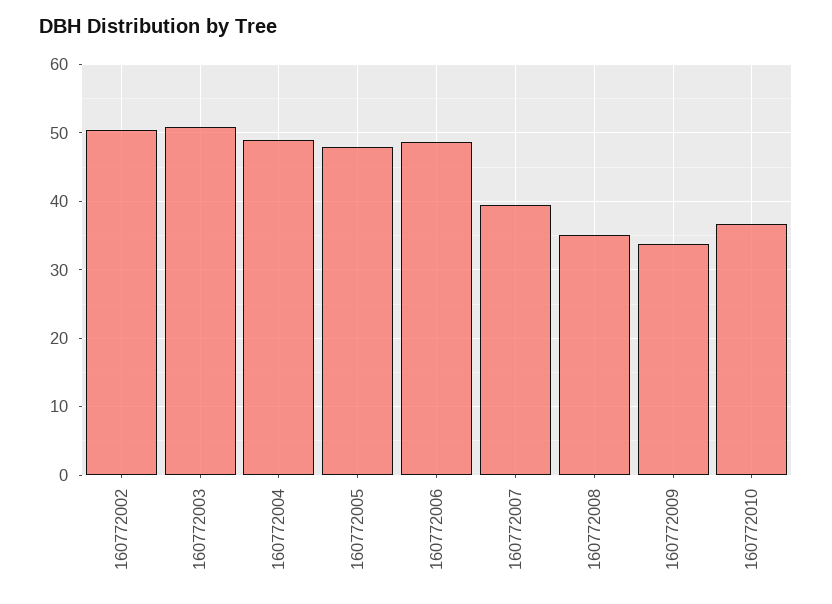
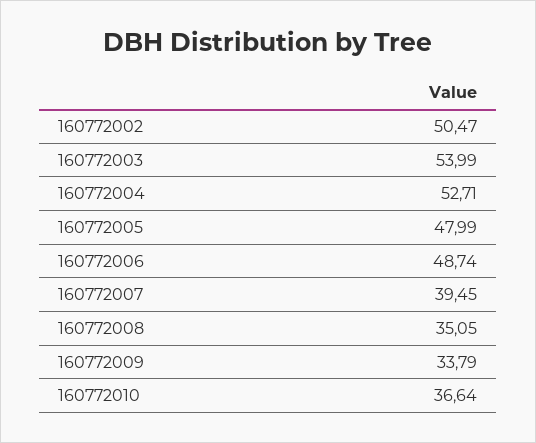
  {
    "160772002": 50.47,
-   "160772003": 51,
+   "160772003": 53.99,
-   "160772004": 49,
+   "160772004": 52.71,
    "160772005": 47.99,
    "160772006": 48.74,
    "160772007": 39.45,
    "160772008": 35.05,
    "160772009": 33.79,
    "160772010": 36.64
  }

